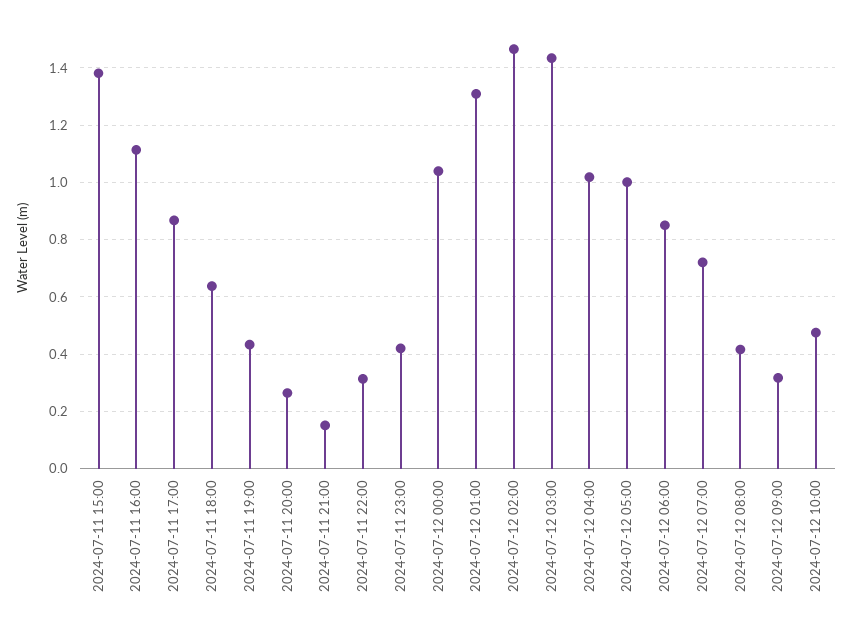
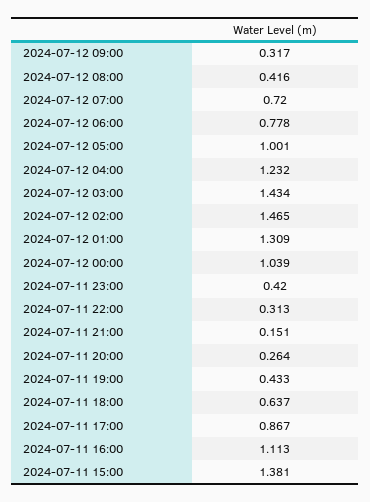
  {
    "2024-07-11 15:00": 1.381,
    "2024-07-11 16:00": 1.113,
    "2024-07-11 17:00": 0.867,
    "2024-07-11 18:00": 0.637,
    "2024-07-11 19:00": 0.433,
    "2024-07-11 20:00": 0.264,
    "2024-07-11 21:00": 0.151,
    "2024-07-11 22:00": 0.313,
    "2024-07-11 23:00": 0.42,
    "2024-07-12 00:00": 1.039,
    "2024-07-12 01:00": 1.309,
    "2024-07-12 02:00": 1.465,
    "2024-07-12 03:00": 1.434,
-   "2024-07-12 04:00": 1.025,
+   "2024-07-12 04:00": 1.232,
    "2024-07-12 05:00": 1.001,
-   "2024-07-12 06:00": 0.85,
+   "2024-07-12 06:00": 0.778,
    "2024-07-12 07:00": 0.72,
    "2024-07-12 08:00": 0.416,
-   "2024-07-12 09:00": 0.317,
+   "2024-07-12 09:00": 0.317
-   "2024-07-12 10:00": 0.475
  }

